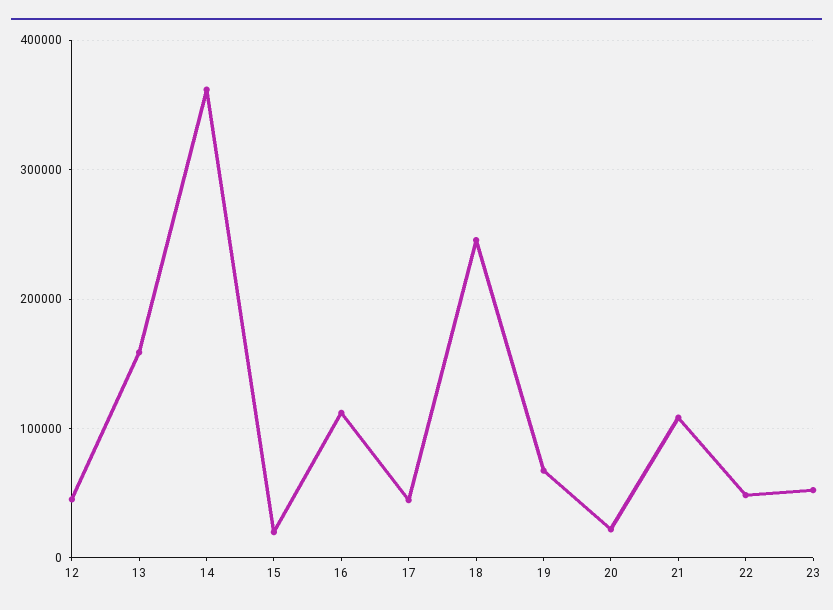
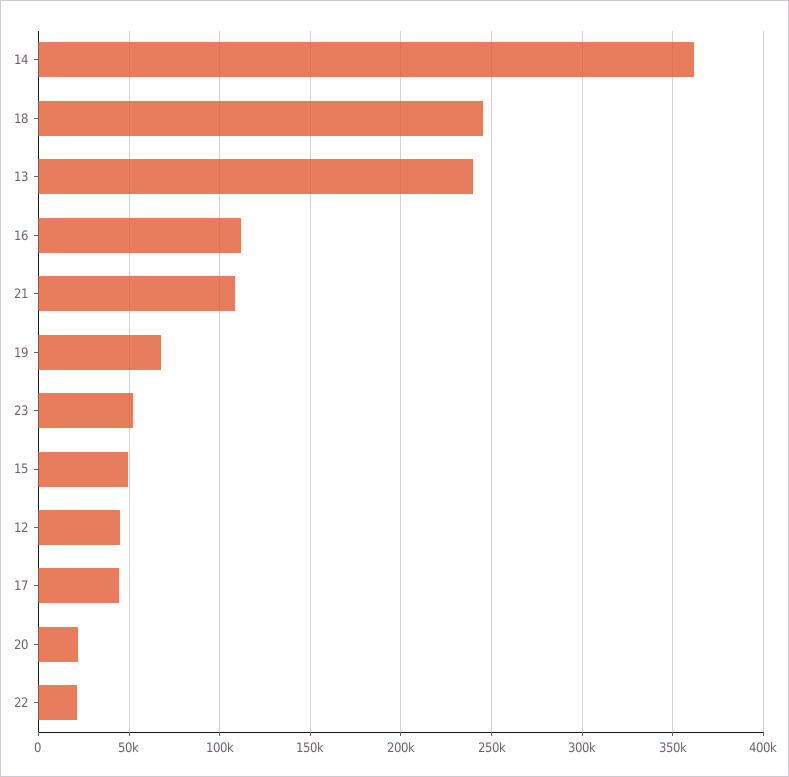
  {
    "12": 45000,
-   "13": 160000,
+   "13": 240000,
    "14": 360000,
-   "15": 20000,
+   "15": 50000,
    "16": 110000,
    "17": 45000,
    "18": 245000,
    "19": 65000,
    "20": 20000,
    "21": 110000,
-   "22": 50000,
+   "22": 20000,
    "23": 50000
  }

